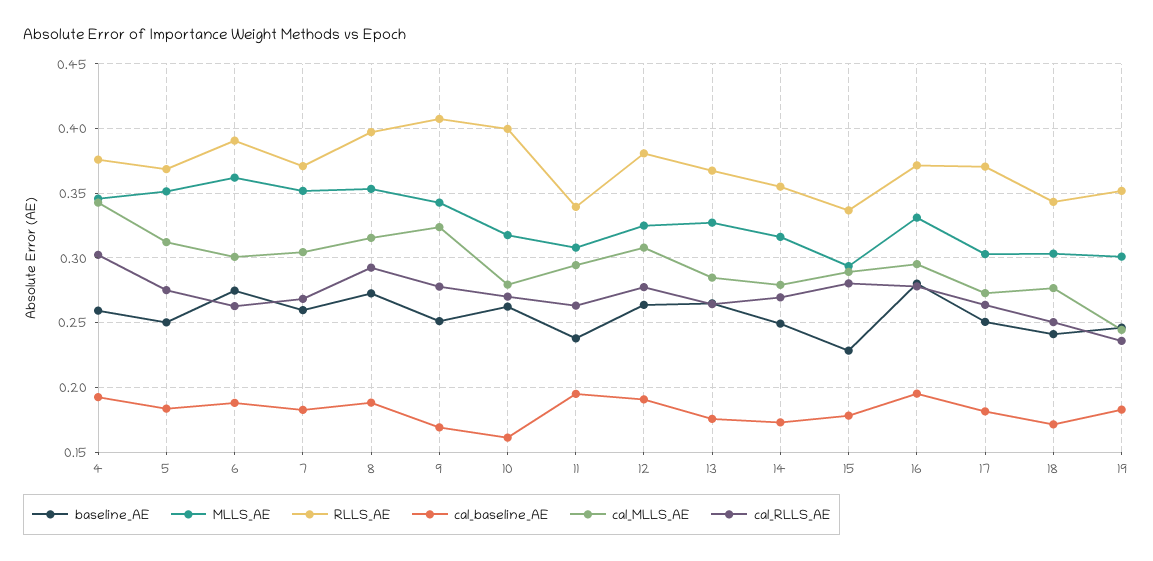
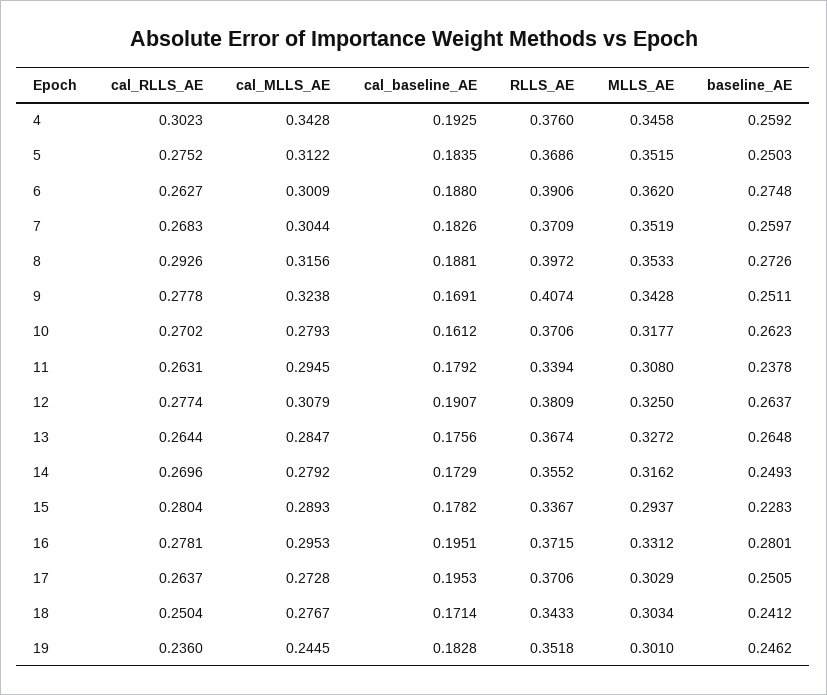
  {
    "baseline_AE": {
      "4": 0.2592,
      "5": 0.2503,
      "6": 0.2748,
      "7": 0.2597,
      "8": 0.2726,
      "9": 0.2511,
      "10": 0.2623,
      "11": 0.2378,
      "12": 0.2637,
      "13": 0.2648,
      "14": 0.2493,
      "15": 0.2283,
      "16": 0.2801,
      "17": 0.2505,
      "18": 0.2412,
      "19": 0.2462
    },
    "MLLS_AE": {
      "4": 0.3458,
      "5": 0.3515,
      "6": 0.362,
      "7": 0.3519,
      "8": 0.3533,
      "9": 0.3428,
      "10": 0.3177,
      "11": 0.308,
      "12": 0.325,
      "13": 0.3272,
      "14": 0.3162,
      "15": 0.2937,
      "16": 0.3312,
      "17": 0.3029,
      "18": 0.3034,
      "19": 0.301
    },
    "RLLS_AE": {
      "4": 0.376,
      "5": 0.3686,
      "6": 0.3906,
      "7": 0.3709,
      "8": 0.3972,
      "9": 0.4074,
-     "10": 0.4,
+     "10": 0.3706,
      "11": 0.3394,
      "12": 0.3809,
      "13": 0.3674,
      "14": 0.3552,
      "15": 0.3367,
      "16": 0.3715,
      "17": 0.3706,
      "18": 0.3433,
      "19": 0.3518
    },
    "cal_baseline_AE": {
      "4": 0.1925,
      "5": 0.1835,
      "6": 0.188,
      "7": 0.1826,
      "8": 0.1881,
      "9": 0.1691,
      "10": 0.1612,
-     "11": 0.195,
+     "11": 0.1792,
      "12": 0.1907,
      "13": 0.1756,
      "14": 0.1729,
      "15": 0.1782,
      "16": 0.1951,
-     "17": 0.18,
+     "17": 0.1953,
      "18": 0.1714,
      "19": 0.1828
    },
    "cal_MLLS_AE": {
      "4": 0.3428,
      "5": 0.3122,
      "6": 0.3009,
      "7": 0.3044,
      "8": 0.3156,
      "9": 0.3238,
      "10": 0.2793,
      "11": 0.2945,
      "12": 0.3079,
      "13": 0.2847,
      "14": 0.2792,
      "15": 0.2893,
      "16": 0.2953,
      "17": 0.2728,
      "18": 0.2767,
      "19": 0.2445
    },
    "cal_RLLS_AE": {
      "4": 0.3023,
      "5": 0.2752,
      "6": 0.2627,
      "7": 0.2683,
      "8": 0.2926,
      "9": 0.2778,
      "10": 0.2702,
      "11": 0.2631,
      "12": 0.2774,
      "13": 0.2644,
      "14": 0.2696,
      "15": 0.2804,
      "16": 0.2781,
      "17": 0.2637,
      "18": 0.2504,
      "19": 0.236
    }
  }

